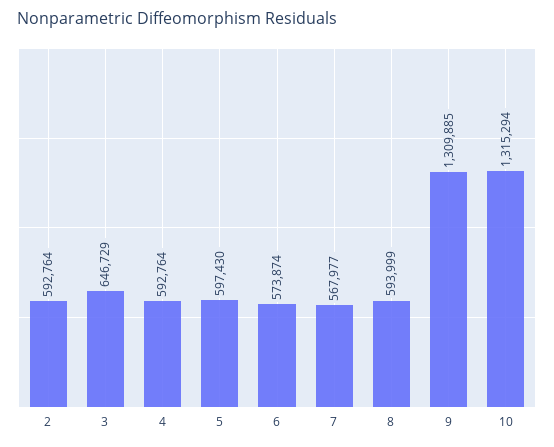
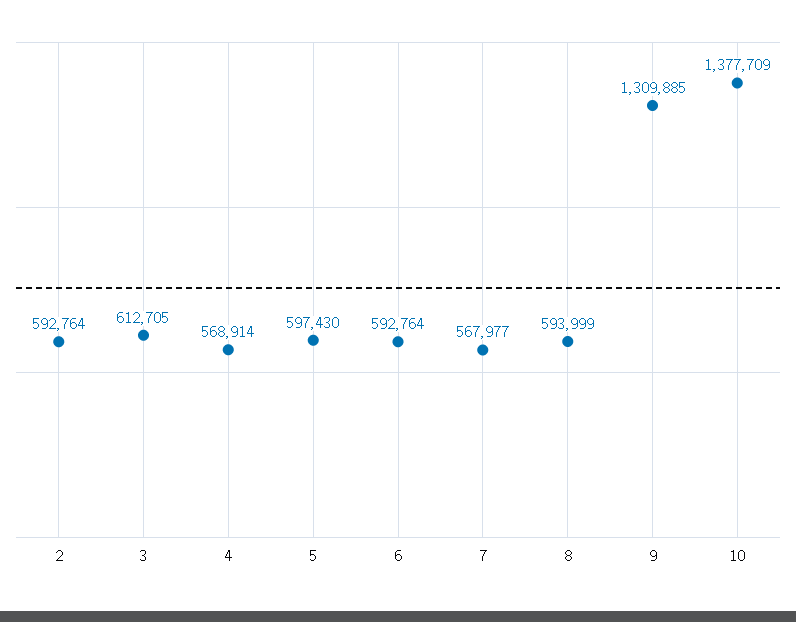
  {
    "2": 592764,
-   "3": 646729,
+   "3": 612705,
-   "4": 592764,
+   "4": 568914,
    "5": 597430,
-   "6": 573874,
+   "6": 592764,
    "7": 567977,
    "8": 593999,
    "9": 1309885,
-   "10": 1315294
+   "10": 1377709
  }

